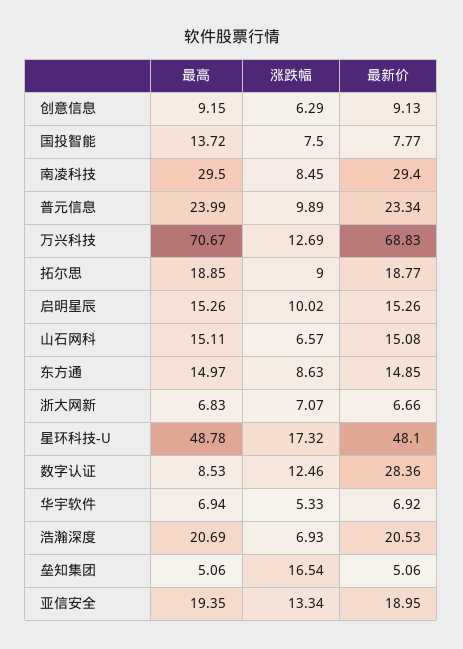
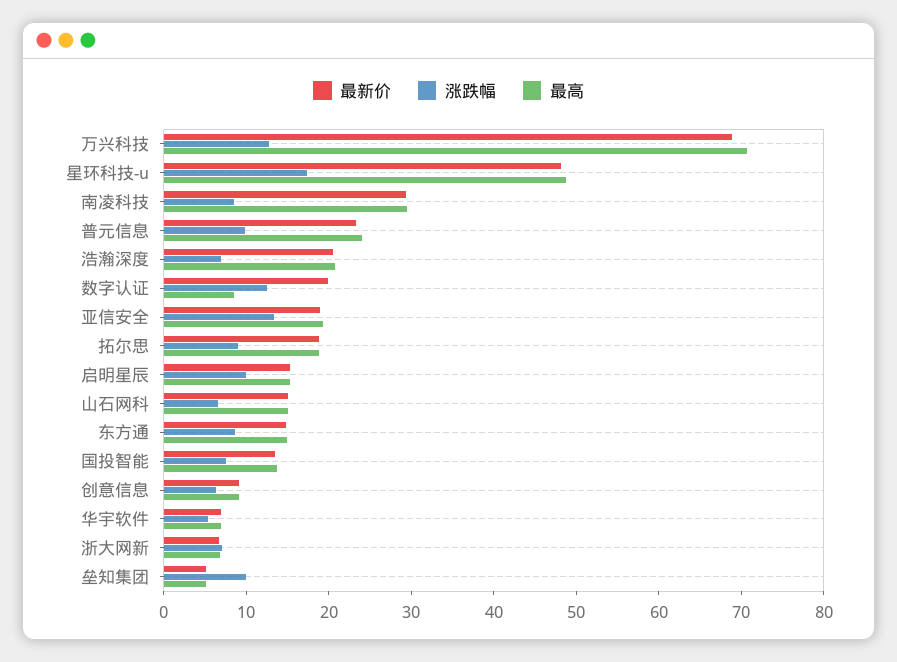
  {
    "最高": {
      "创意信息": 9.15,
      "国投智能": 13.72,
      "南凌科技": 29.5,
      "普元信息": 23.99,
      "万兴科技": 70.67,
      "拓尔思": 18.85,
      "启明星辰": 15.26,
      "山石网科": 15.11,
      "东方通": 14.97,
      "浙大网新": 6.83,
      "星环科技-U": 48.78,
      "数字认证": 8.53,
      "华宇软件": 6.94,
      "浩瀚深度": 20.69,
      "垒知集团": 5.06,
      "亚信安全": 19.35
    },
    "涨跌幅": {
      "创意信息": 6.29,
      "国投智能": 7.5,
      "南凌科技": 8.45,
      "普元信息": 9.89,
      "万兴科技": 12.69,
      "拓尔思": 9,
      "启明星辰": 10.02,
      "山石网科": 6.57,
      "东方通": 8.63,
      "浙大网新": 7.07,
      "星环科技-U": 17.32,
      "数字认证": 12.46,
      "华宇软件": 5.33,
      "浩瀚深度": 6.93,
-     "垒知集团": 16.54,
+     "垒知集团": 10,
      "亚信安全": 13.34
    },
    "最新价": {
      "创意信息": 9.13,
-     "国投智能": 7.77,
+     "国投智能": 14,
      "南凌科技": 29.4,
      "普元信息": 23.34,
      "万兴科技": 68.83,
      "拓尔思": 18.77,
      "启明星辰": 15.26,
      "山石网科": 15.08,
      "东方通": 14.85,
      "浙大网新": 6.66,
      "星环科技-U": 48.1,
-     "数字认证": 28.36,
+     "数字认证": 20,
      "华宇软件": 6.92,
      "浩瀚深度": 20.53,
      "垒知集团": 5.06,
      "亚信安全": 18.95
    }
  }

